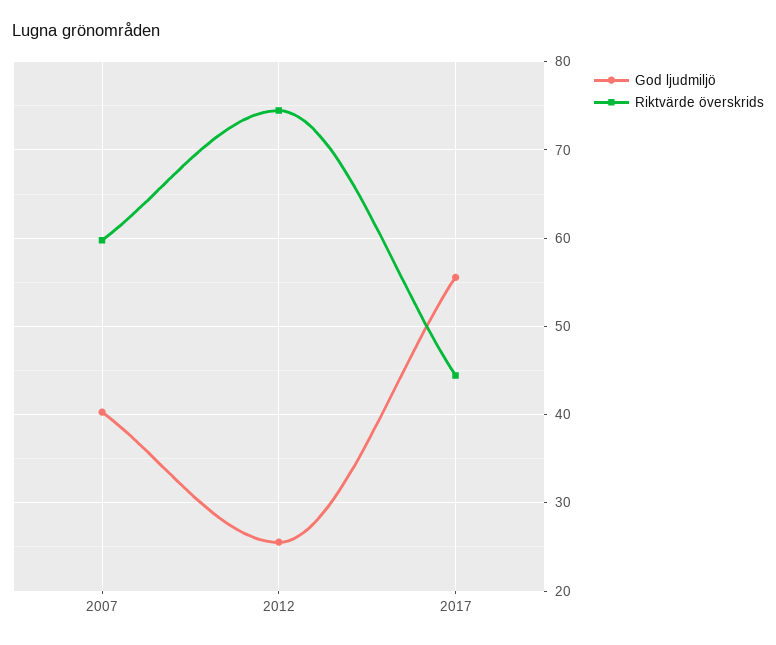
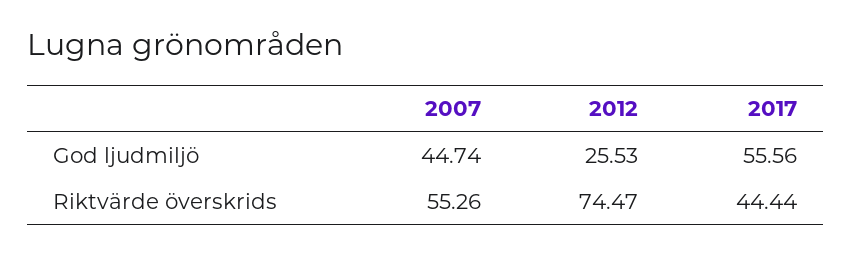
  {
    "God ljudmiljö": {
-     "2007": 40,
+     "2007": 44.74,
      "2012": 25.53,
      "2017": 55.56
    },
    "Riktvärde överskrids": {
-     "2007": 60,
+     "2007": 55.26,
      "2012": 74.47,
      "2017": 44.44
    }
  }

